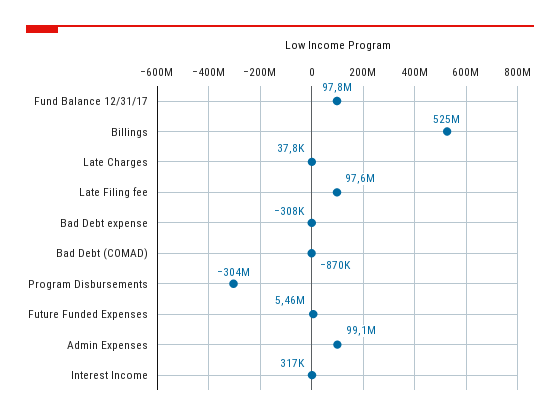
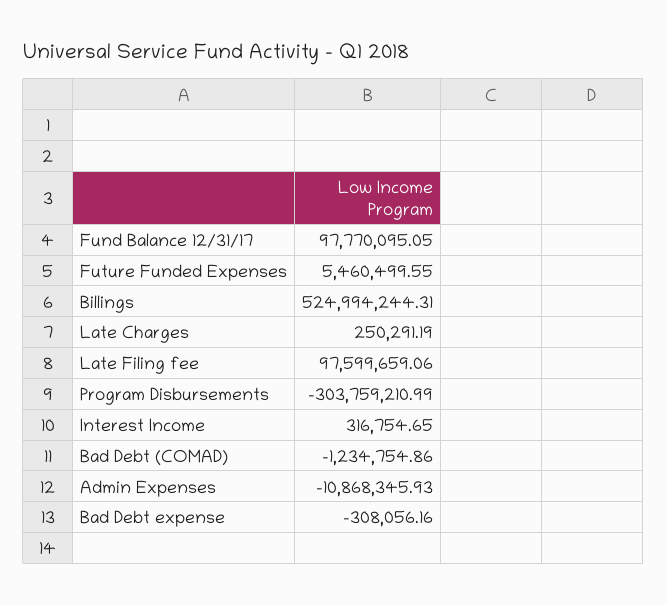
  {
    "Fund Balance 12/31/17": 97770095.05,
    "Billings": 524994244.31,
-   "Late Charges": 37800,
+   "Late Charges": 250291.19,
    "Late Filing fee": 97599659.06,
    "Bad Debt expense": -308056.16,
-   "Bad Debt (COMAD)": -870000,
+   "Bad Debt (COMAD)": -1234754.86,
    "Program Disbursements": -303759210.99,
    "Future Funded Expenses": 5460499.55,
-   "Admin Expenses": 99100000,
+   "Admin Expenses": -10868345.93,
    "Interest Income": 316754.65
  }

